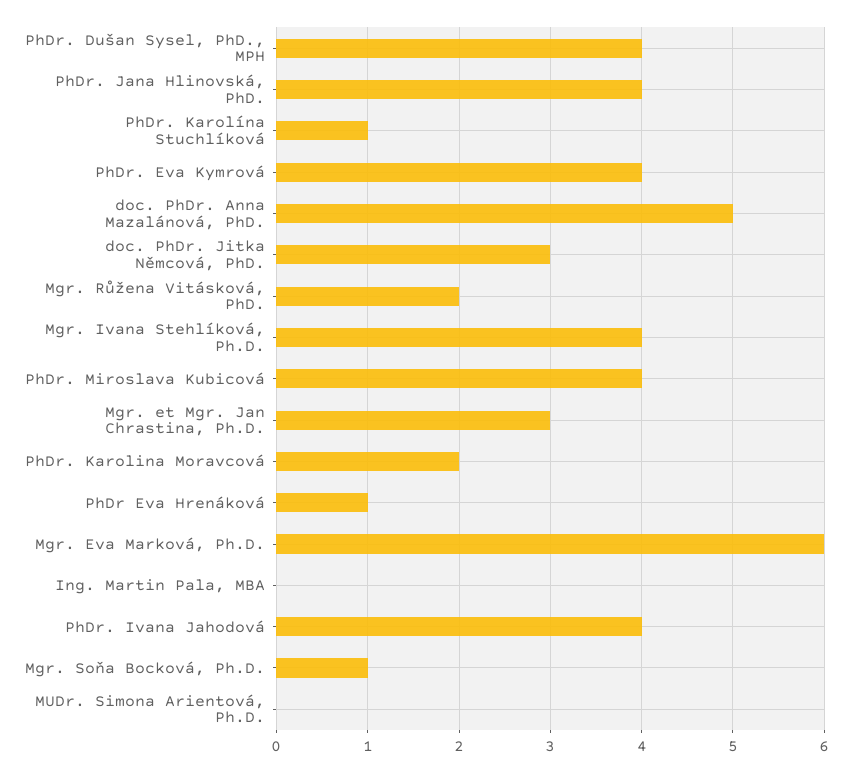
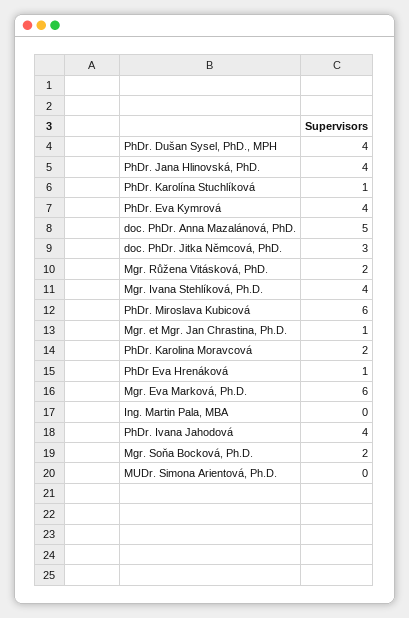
  {
    "PhDr. Dušan Sysel, PhD., MPH": 4,
    "PhDr. Jana Hlinovská, PhD.": 4,
    "PhDr. Karolína Stuchlíková": 1,
    "PhDr. Eva Kymrová": 4,
    "doc. PhDr. Anna Mazalánová, PhD.": 5,
    "doc. PhDr. Jitka Němcová, PhD.": 3,
    "Mgr. Růžena Vitásková, PhD.": 2,
    "Mgr. Ivana Stehlíková, Ph.D.": 4,
-   "PhDr. Miroslava Kubicová": 4,
+   "PhDr. Miroslava Kubicová": 6,
-   "Mgr. et Mgr. Jan Chrastina, Ph.D.": 3,
+   "Mgr. et Mgr. Jan Chrastina, Ph.D.": 1,
    "PhDr. Karolina Moravcová": 2,
    "PhDr Eva Hrenáková": 1,
    "Mgr. Eva Marková, Ph.D.": 6,
    "Ing. Martin Pala, MBA": 0,
    "PhDr. Ivana Jahodová": 4,
-   "Mgr. Soňa Bocková, Ph.D.": 1,
+   "Mgr. Soňa Bocková, Ph.D.": 2,
    "MUDr. Simona Arientová, Ph.D.": 0
  }

